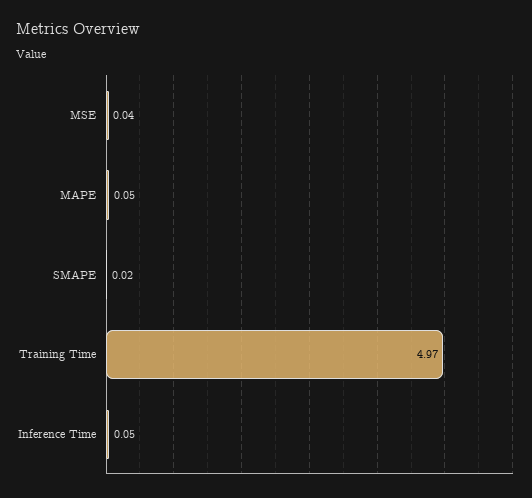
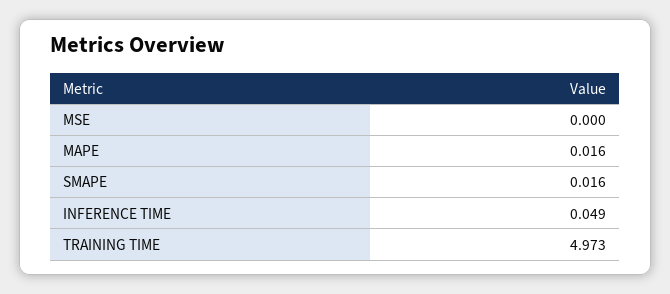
  {
-   "MSE": 0.04,
+   "MSE": 0,
-   "MAPE": 0.05,
+   "MAPE": 0.016,
    "SMAPE": 0.016,
    "Training Time": 4.973,
    "Inference Time": 0.049
  }

